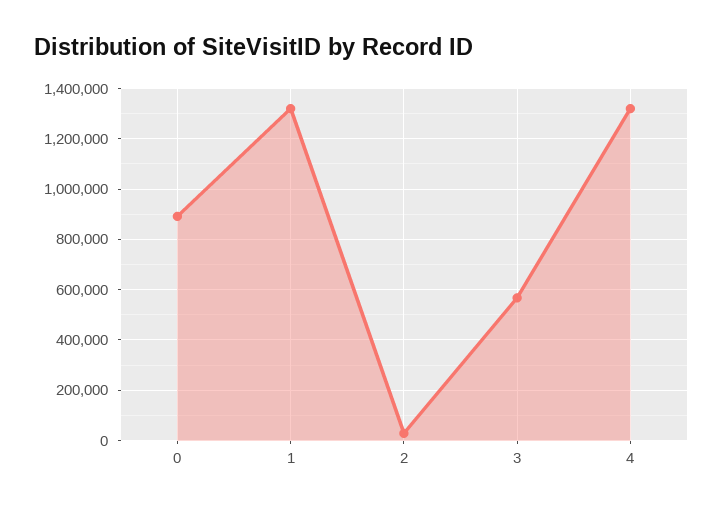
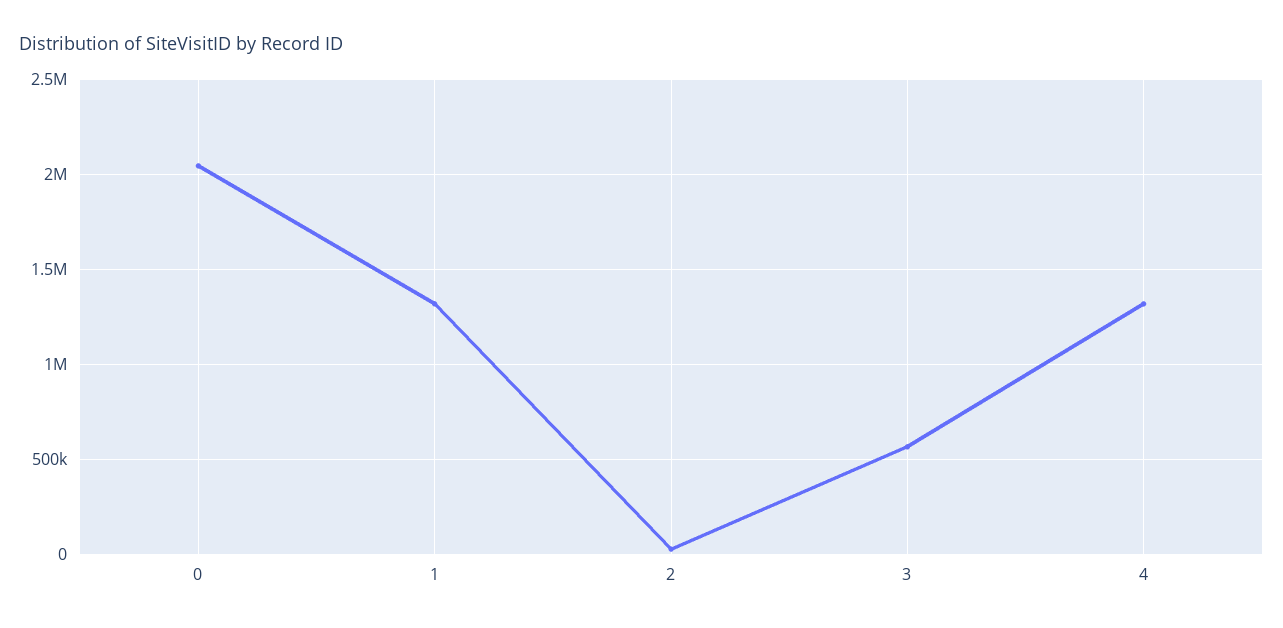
  {
-   "0": 900000,
+   "0": 2050000,
    "1": 1325000,
    "2": 25000,
    "3": 575000,
    "4": 1325000
  }

